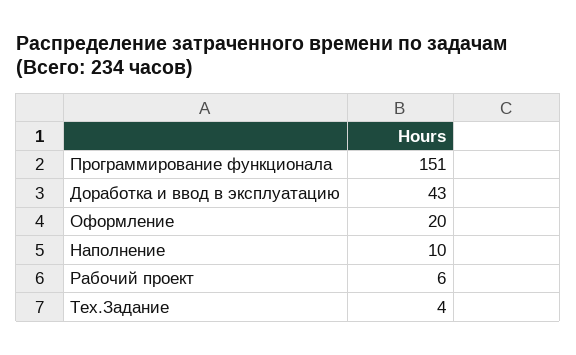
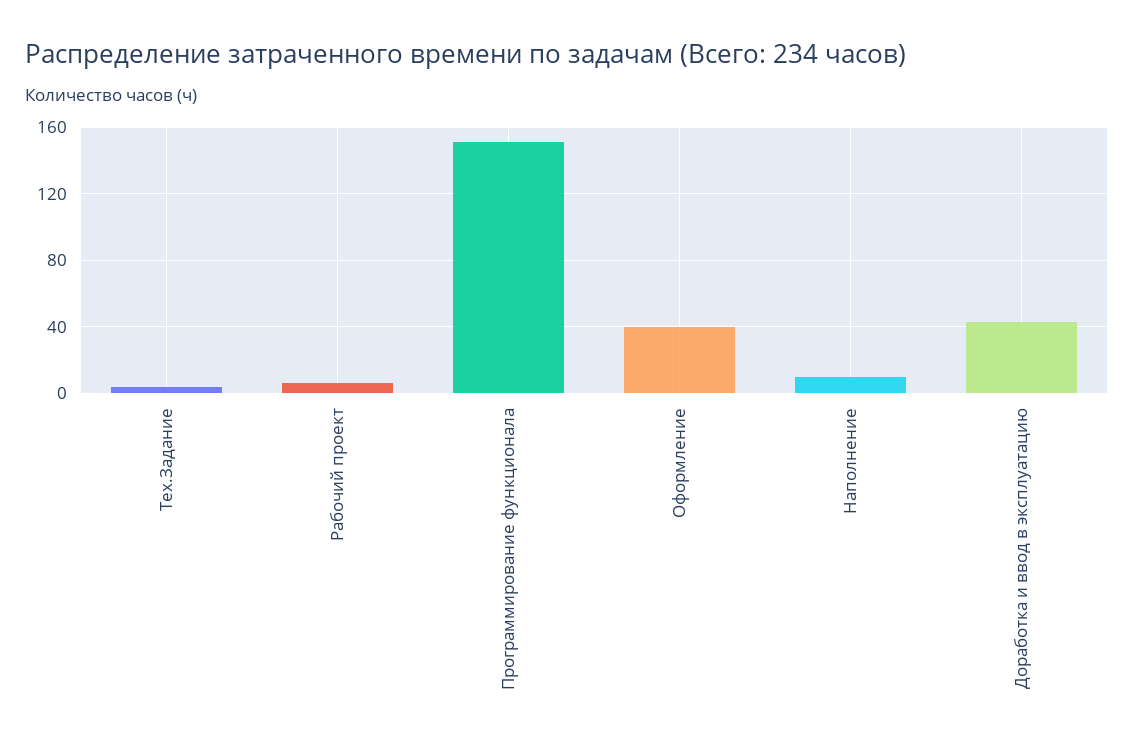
  {
    "Программирование функционала": 151,
    "Доработка и ввод в эксплуатацию": 43,
-   "Оформление": 20,
+   "Оформление": 40,
    "Наполнение": 10,
    "Рабочий проект": 6,
    "Тех.Задание": 4
  }

